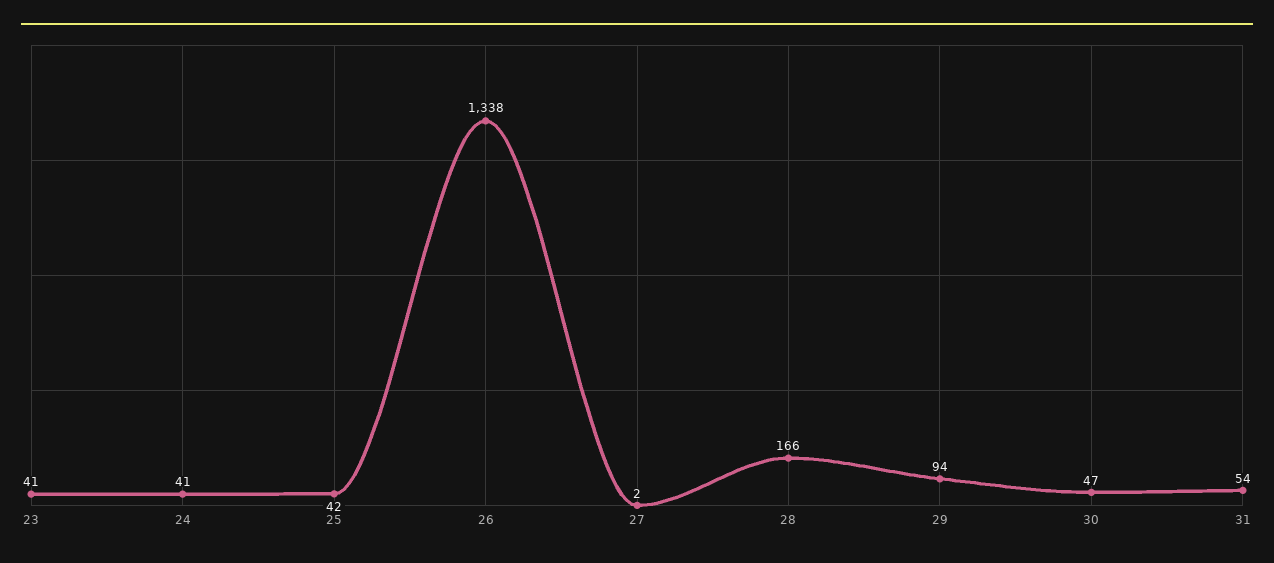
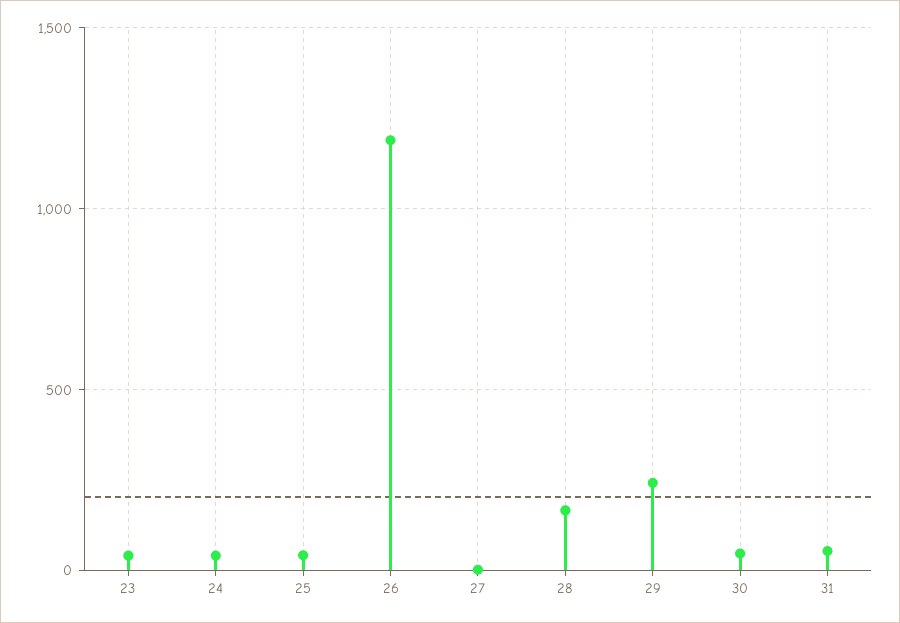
  {
    "23": 41,
    "24": 41,
    "25": 42,
-   "26": 1338,
+   "26": 1200,
    "27": 2,
    "28": 166,
-   "29": 94,
+   "29": 250,
    "30": 47,
    "31": 54
  }

